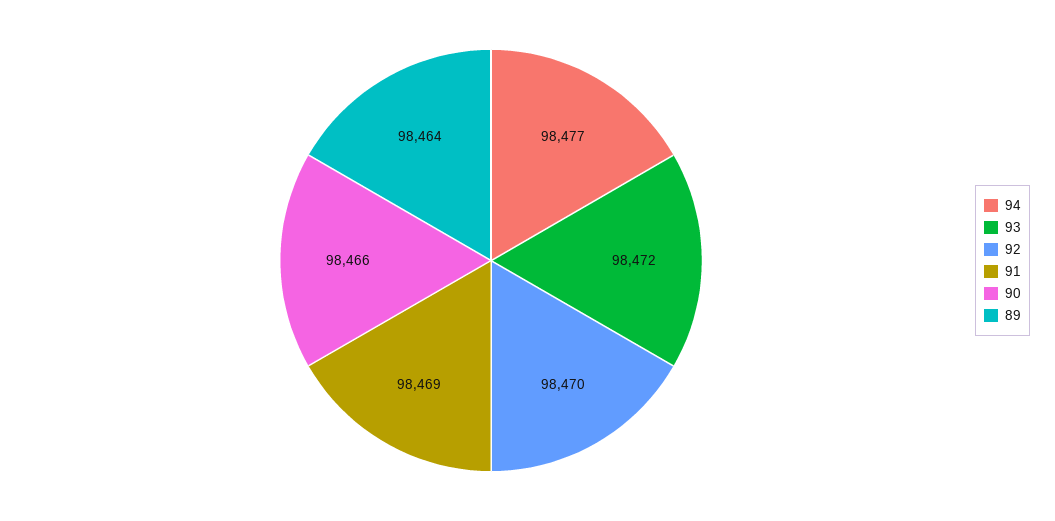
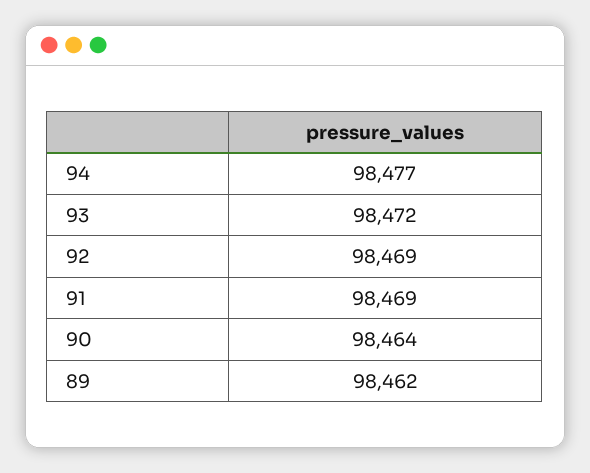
  {
    "94": 98477,
    "93": 98472,
-   "92": 98470,
+   "92": 98469,
    "91": 98469,
-   "90": 98466,
+   "90": 98464,
-   "89": 98464
+   "89": 98462
  }

